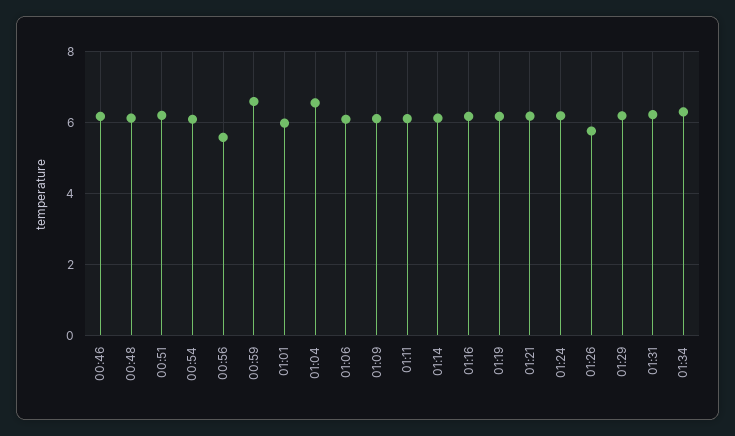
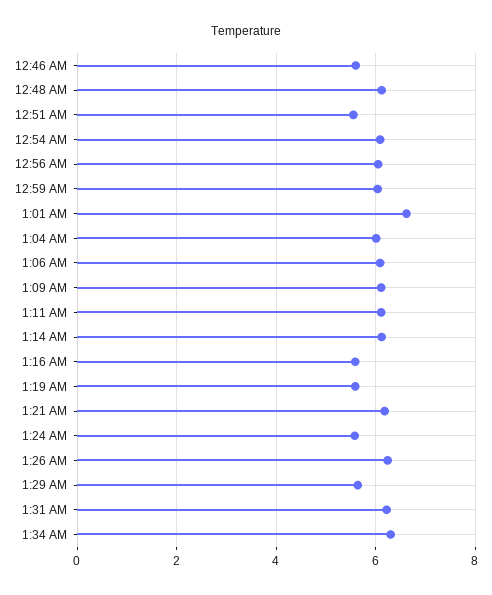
  {
-   "00:46": 6.2,
+   "00:46": 5.6,
    "00:48": 6.2,
-   "00:51": 6.2,
+   "00:51": 5.6,
    "00:54": 6,
-   "00:56": 5.6,
+   "00:56": 6,
-   "00:59": 6.6,
+   "00:59": 6,
-   "01:01": 6,
+   "01:01": 6.6,
-   "01:04": 6.6,
+   "01:04": 6,
    "01:06": 6,
    "01:09": 6.2,
    "01:11": 6.2,
    "01:14": 6.2,
-   "01:16": 6.2,
+   "01:16": 5.6,
-   "01:19": 6.2,
+   "01:19": 5.6,
    "01:21": 6.2,
-   "01:24": 6.2,
+   "01:24": 5.6,
-   "01:26": 5.8,
+   "01:26": 6.2,
-   "01:29": 6.2,
+   "01:29": 5.6,
    "01:31": 6.2,
    "01:34": 6.4
  }

